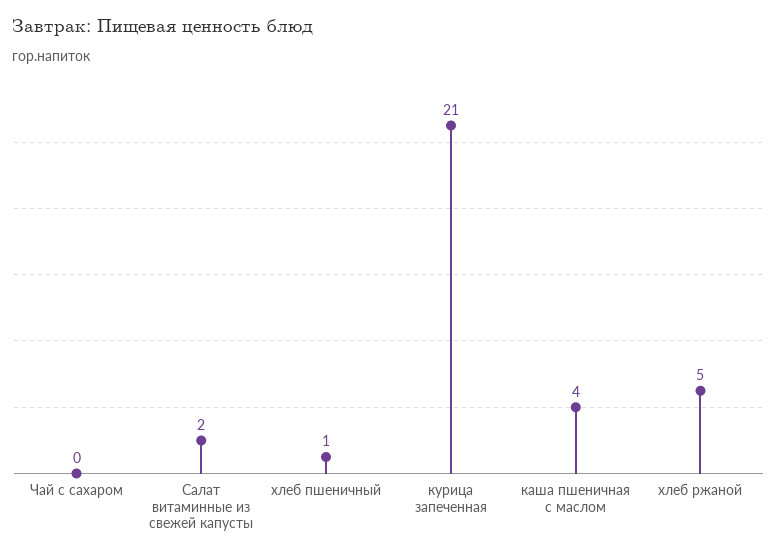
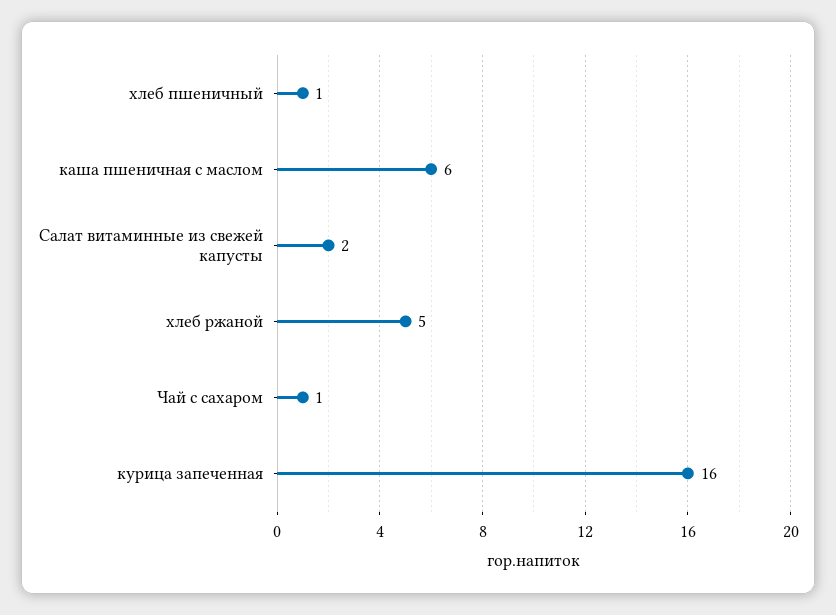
  {
-   "Чай с сахаром": 0,
+   "Чай с сахаром": 1,
    "Салат витаминные из свежей капусты": 2,
    "хлеб пшеничный": 1,
-   "курица запеченная": 21,
+   "курица запеченная": 16,
-   "каша пшеничная с маслом": 4,
+   "каша пшеничная с маслом": 6,
    "хлеб ржаной": 5
  }

